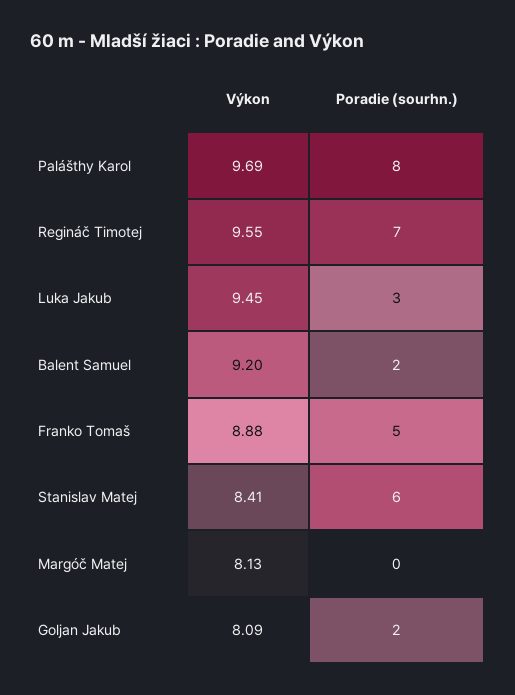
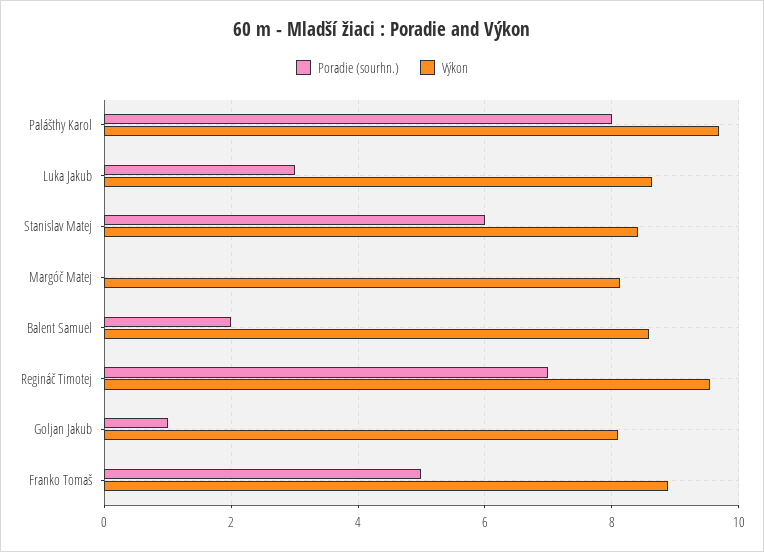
  {
    "Výkon": {
      "Palášthy Karol": 9.69,
      "Regináč Timotej": 9.55,
-     "Luka Jakub": 9.45,
+     "Luka Jakub": 8.6,
-     "Balent Samuel": 9.2,
+     "Balent Samuel": 8.6,
      "Franko Tomaš": 8.88,
      "Stanislav Matej": 8.41,
      "Margóč Matej": 8.13,
      "Goljan Jakub": 8.09
    },
    "Poradie (sourhn.)": {
      "Palášthy Karol": 8,
      "Regináč Timotej": 7,
      "Luka Jakub": 3,
      "Balent Samuel": 2,
      "Franko Tomaš": 5,
      "Stanislav Matej": 6,
      "Margóč Matej": 0,
-     "Goljan Jakub": 2
+     "Goljan Jakub": 1
    }
  }

